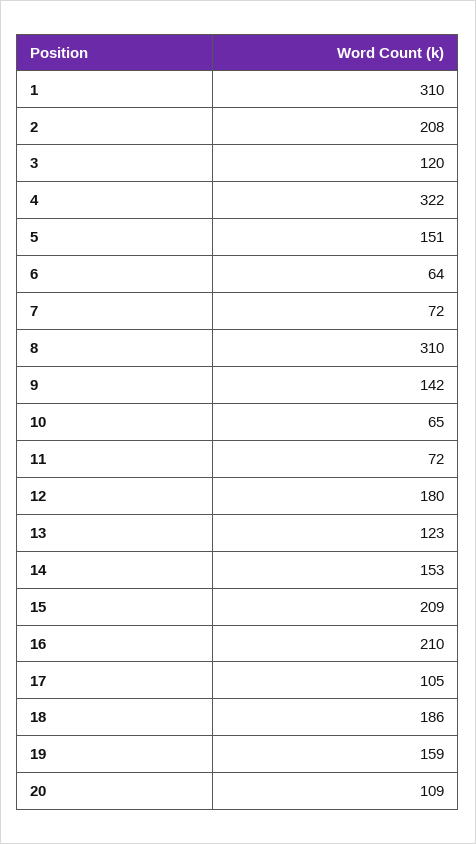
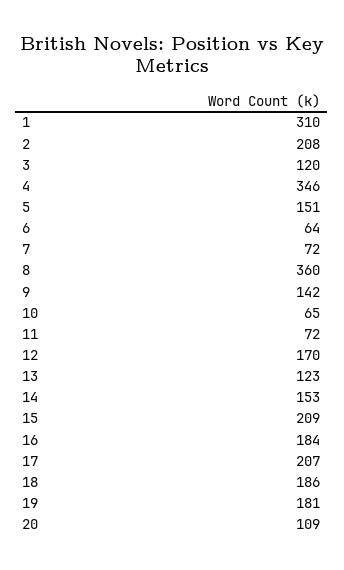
  {
    "1": 310,
    "2": 208,
    "3": 120,
-   "4": 322,
+   "4": 346,
    "5": 151,
    "6": 64,
    "7": 72,
-   "8": 310,
+   "8": 360,
    "9": 142,
    "10": 65,
    "11": 72,
-   "12": 180,
+   "12": 170,
    "13": 123,
    "14": 153,
    "15": 209,
-   "16": 210,
+   "16": 184,
-   "17": 105,
+   "17": 207,
    "18": 186,
-   "19": 159,
+   "19": 181,
    "20": 109
  }

